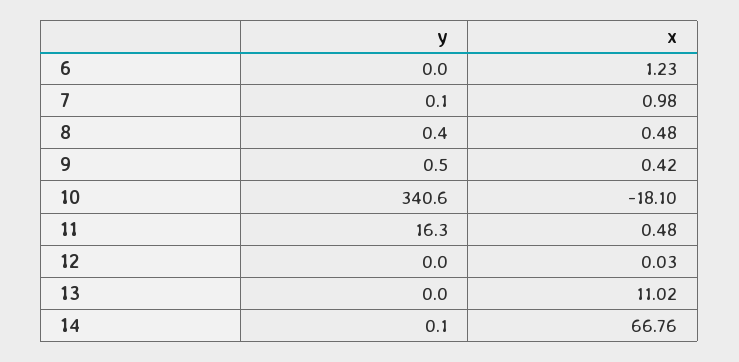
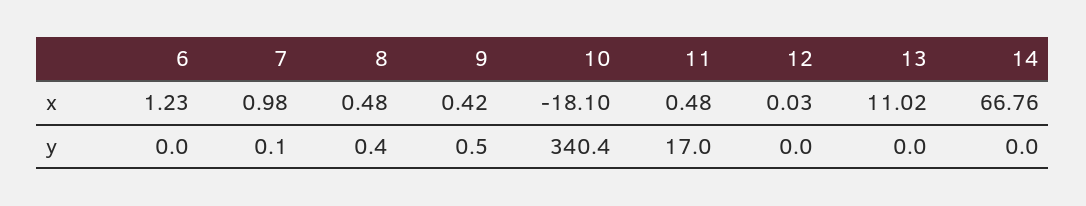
  {
    "y": {
      "6": 0,
      "7": 0.1,
      "8": 0.4,
      "9": 0.5,
-     "10": 340.6,
+     "10": 340.4,
-     "11": 16.3,
+     "11": 17,
      "12": 0,
      "13": 0,
-     "14": 0.1
+     "14": 0
    },
    "x": {
      "6": 1.23,
      "7": 0.98,
      "8": 0.48,
      "9": 0.42,
      "10": -18.1,
      "11": 0.48,
      "12": 0.03,
      "13": 11.02,
      "14": 66.76
    }
  }

